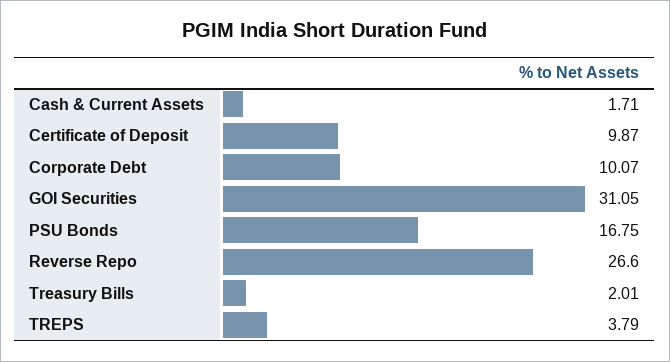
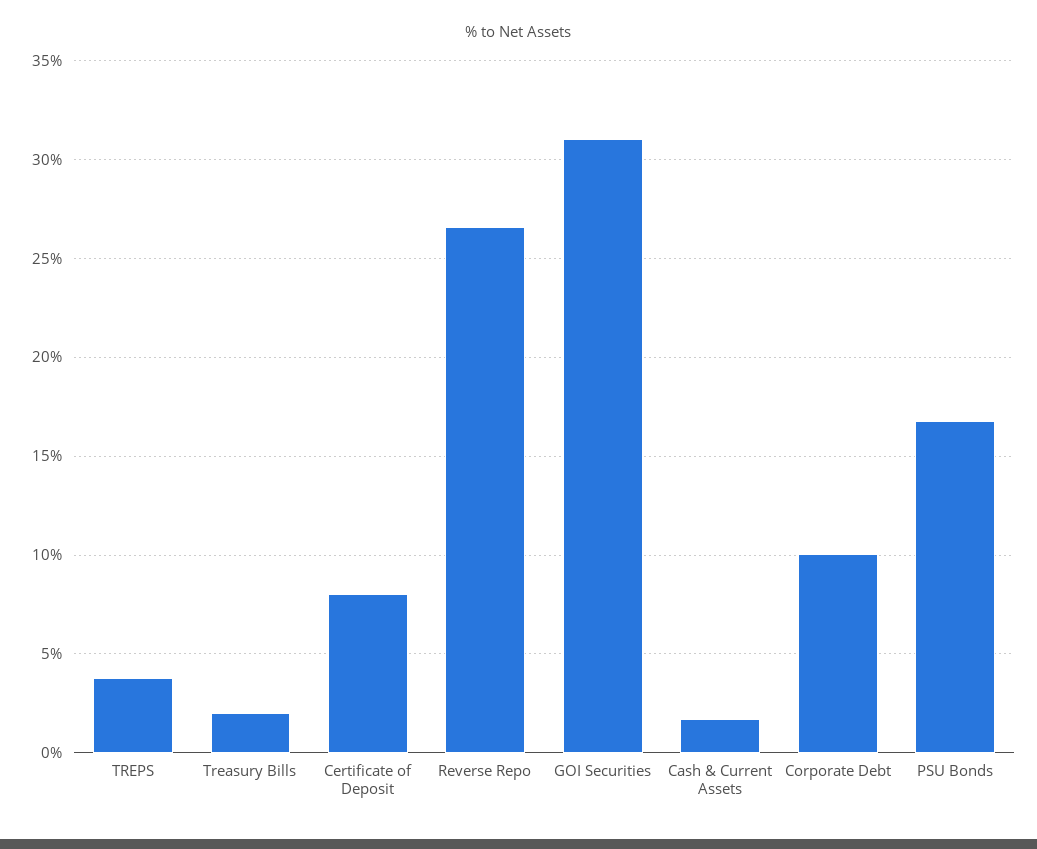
  {
    "Cash & Current Assets": 1.71,
-   "Certificate of Deposit": 9.87,
+   "Certificate of Deposit": 8,
    "Corporate Debt": 10.07,
    "GOI Securities": 31.05,
    "PSU Bonds": 16.75,
    "Reverse Repo": 26.6,
    "Treasury Bills": 2.01,
    "TREPS": 3.79
  }

